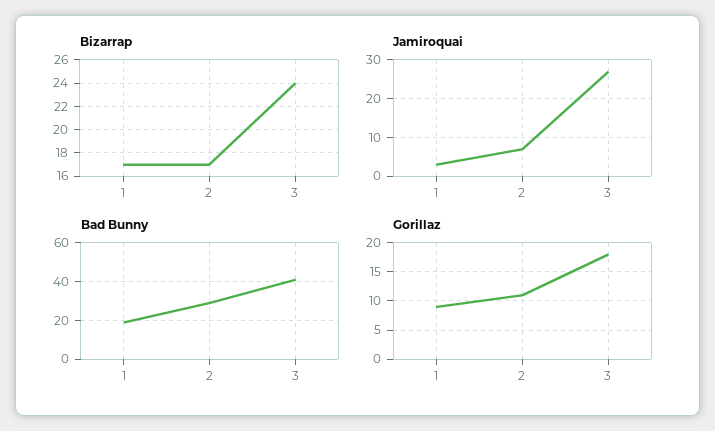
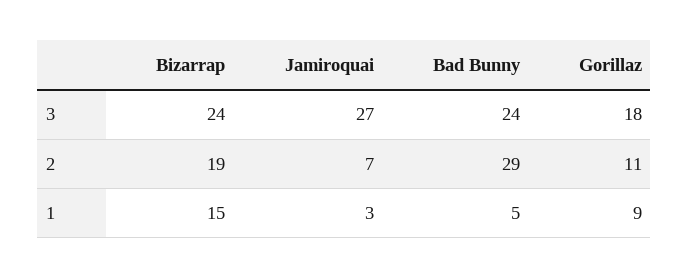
  {
    "Bizarrap": {
-     "1": 17,
+     "1": 15,
-     "2": 17,
+     "2": 19,
      "3": 24
    },
    "Jamiroquai": {
      "1": 3,
      "2": 7,
      "3": 27
    },
    "Bad Bunny": {
-     "1": 20,
+     "1": 5,
      "2": 29,
-     "3": 40
+     "3": 24
    },
    "Gorillaz": {
      "1": 9,
      "2": 11,
      "3": 18
    }
  }

